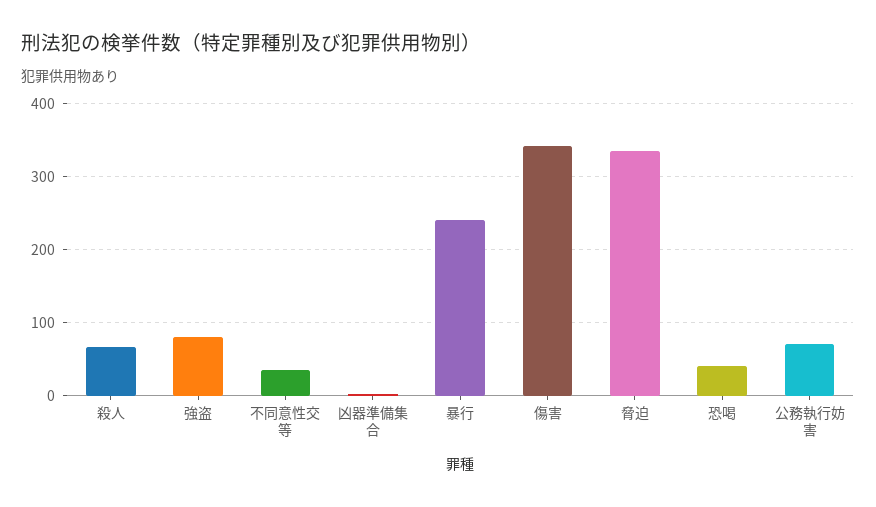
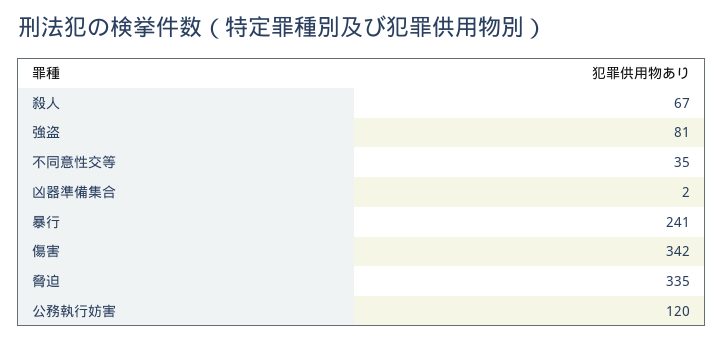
  {
    "殺人": 67,
    "強盗": 81,
    "不同意性交等": 35,
    "凶器準備集合": 2,
    "暴行": 241,
    "傷害": 342,
    "脅迫": 335,
-   "恐喝": 40,
-   "公務執行妨害": 70
+   "公務執行妨害": 120
  }

